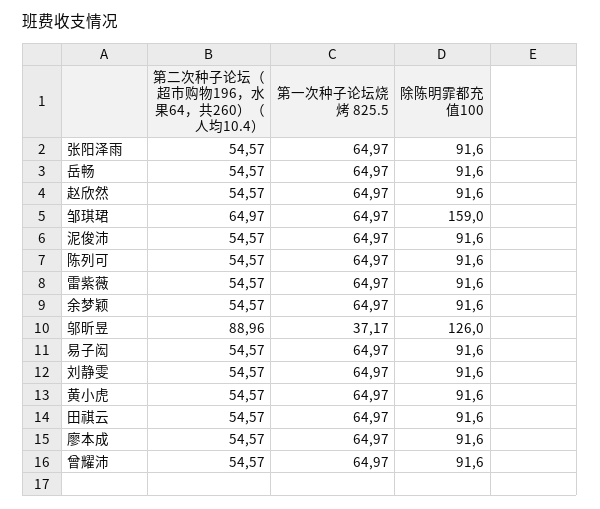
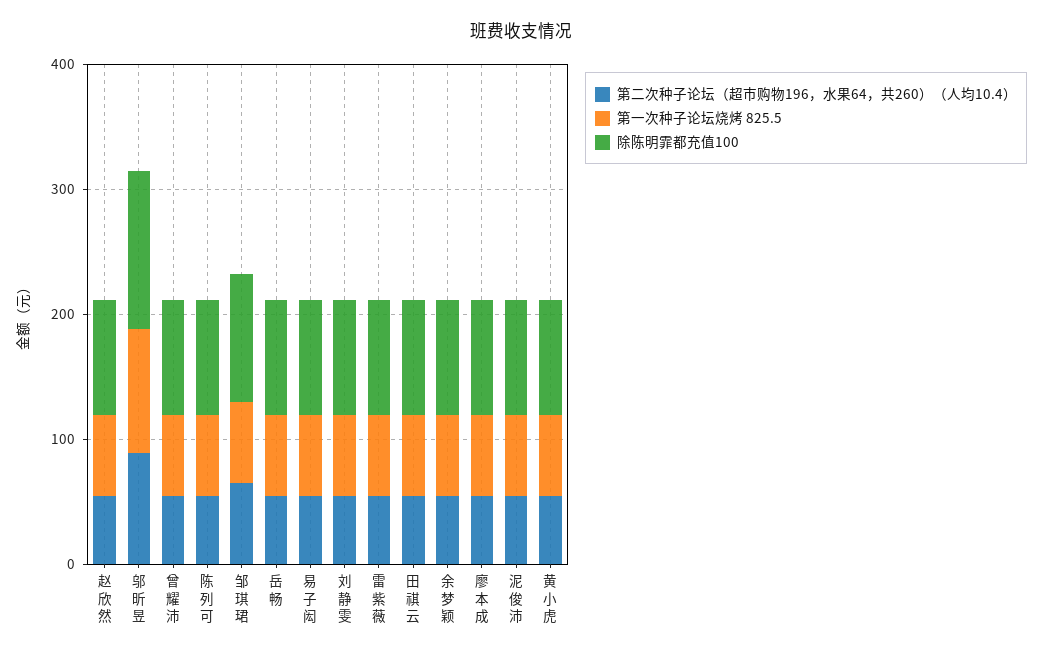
  {
    "第二次种子论坛（超市购物196，水果64，共260）（人均10.4）": {
-     "张阳泽雨": 54.57,
      "岳畅": 54.57,
      "赵欣然": 54.57,
      "邹琪珺": 64.97,
      "泥俊沛": 54.57,
      "陈列可": 54.57,
      "雷紫薇": 54.57,
      "余梦颖": 54.57,
      "邬昕昱": 88.96,
      "易子闳": 54.57,
      "刘静雯": 54.57,
      "黄小虎": 54.57,
      "田祺云": 54.57,
      "廖本成": 54.57,
      "曾耀沛": 54.57
    },
    "第一次种子论坛烧烤 825.5": {
-     "张阳泽雨": 64.97,
      "岳畅": 64.97,
      "赵欣然": 64.97,
      "邹琪珺": 64.97,
      "泥俊沛": 64.97,
      "陈列可": 64.97,
      "雷紫薇": 64.97,
      "余梦颖": 64.97,
-     "邬昕昱": 37.17,
+     "邬昕昱": 100,
      "易子闳": 64.97,
      "刘静雯": 64.97,
      "黄小虎": 64.97,
      "田祺云": 64.97,
      "廖本成": 64.97,
      "曾耀沛": 64.97
    },
    "除陈明霏都充值100": {
-     "张阳泽雨": 91.6,
      "岳畅": 91.6,
      "赵欣然": 91.6,
-     "邹琪珺": 159,
+     "邹琪珺": 100,
      "泥俊沛": 91.6,
      "陈列可": 91.6,
      "雷紫薇": 91.6,
      "余梦颖": 91.6,
      "邬昕昱": 126,
      "易子闳": 91.6,
      "刘静雯": 91.6,
      "黄小虎": 91.6,
      "田祺云": 91.6,
      "廖本成": 91.6,
      "曾耀沛": 91.6
    }
  }

